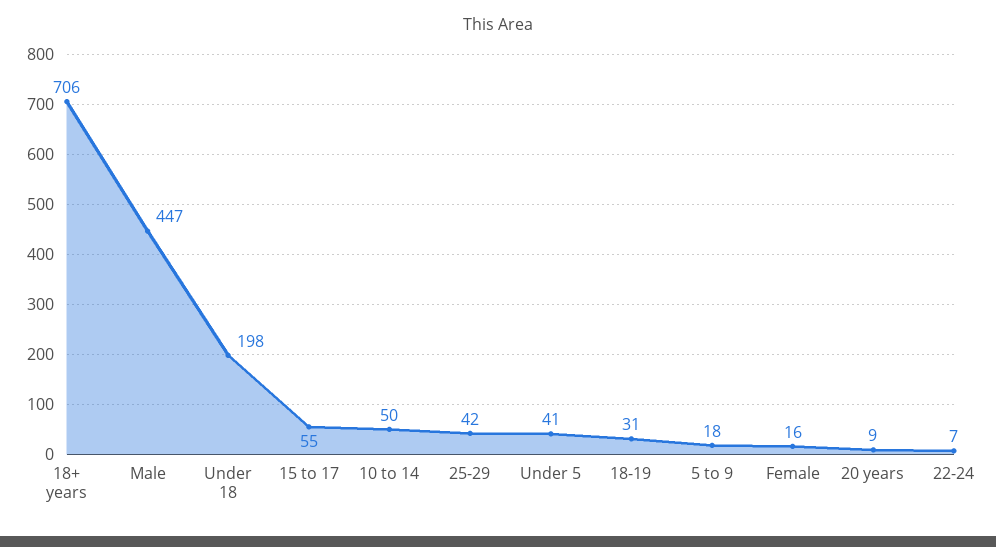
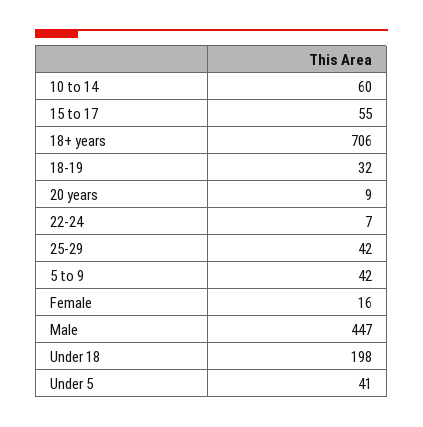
  {
    "18+ years": 706,
    "Male": 447,
    "Under 18": 198,
    "15 to 17": 55,
-   "10 to 14": 50,
+   "10 to 14": 60,
    "25-29": 42,
    "Under 5": 41,
-   "18-19": 31,
+   "18-19": 32,
-   "5 to 9": 18,
+   "5 to 9": 42,
    "Female": 16,
    "20 years": 9,
    "22-24": 7
  }

